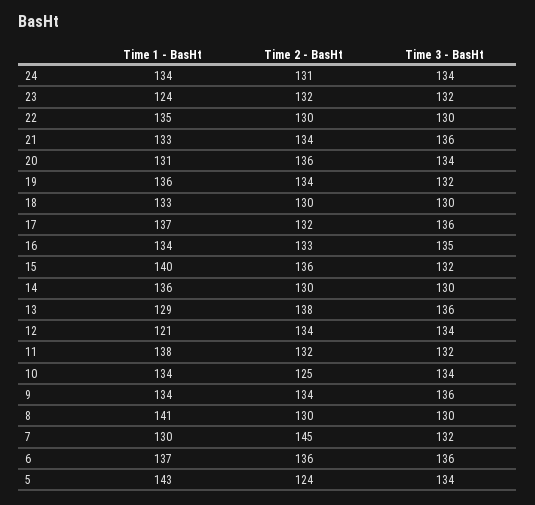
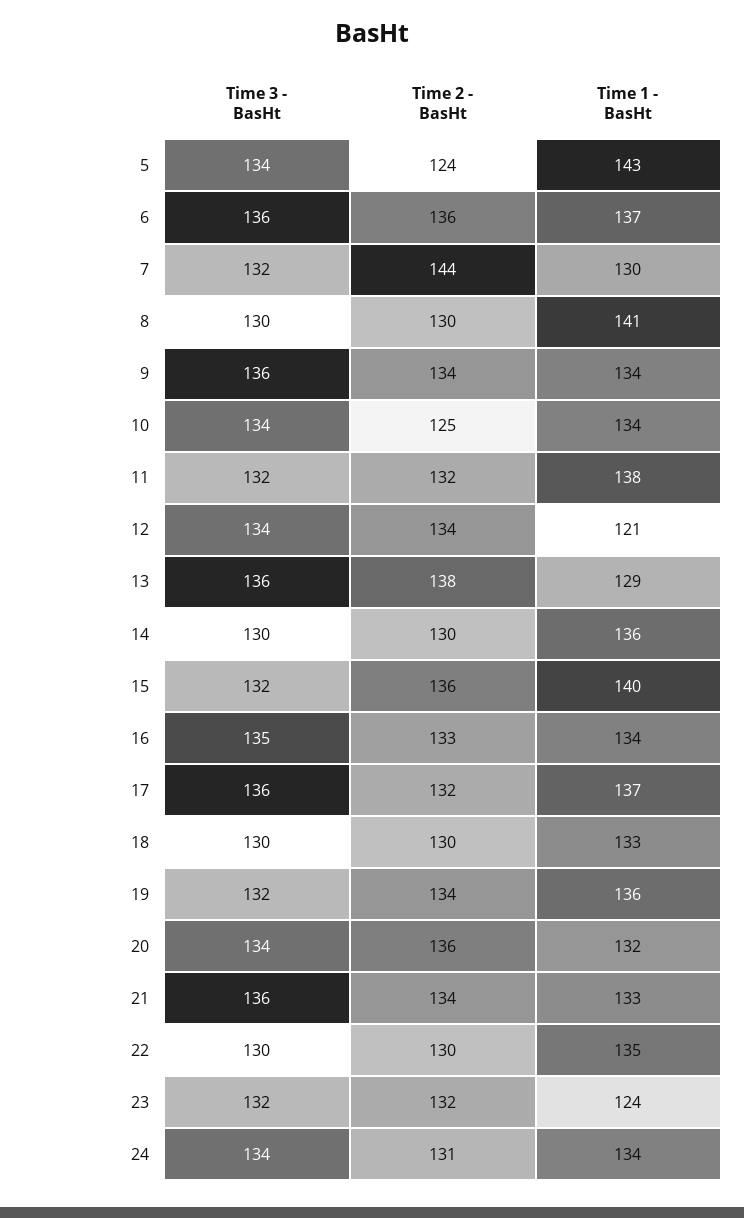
  {
    "Time 1 - BasHt": {
      "24": 134,
      "23": 124,
      "22": 135,
      "21": 133,
-     "20": 131,
+     "20": 132,
      "19": 136,
      "18": 133,
      "17": 137,
      "16": 134,
      "15": 140,
      "14": 136,
      "13": 129,
      "12": 121,
      "11": 138,
      "10": 134,
      "9": 134,
      "8": 141,
      "7": 130,
      "6": 137,
      "5": 143
    },
    "Time 2 - BasHt": {
      "24": 131,
      "23": 132,
      "22": 130,
      "21": 134,
      "20": 136,
      "19": 134,
      "18": 130,
      "17": 132,
      "16": 133,
      "15": 136,
      "14": 130,
      "13": 138,
      "12": 134,
      "11": 132,
      "10": 125,
      "9": 134,
      "8": 130,
-     "7": 145,
+     "7": 144,
      "6": 136,
      "5": 124
    },
    "Time 3 - BasHt": {
      "24": 134,
      "23": 132,
      "22": 130,
      "21": 136,
      "20": 134,
      "19": 132,
      "18": 130,
      "17": 136,
      "16": 135,
      "15": 132,
      "14": 130,
      "13": 136,
      "12": 134,
      "11": 132,
      "10": 134,
      "9": 136,
      "8": 130,
      "7": 132,
      "6": 136,
      "5": 134
    }
  }

